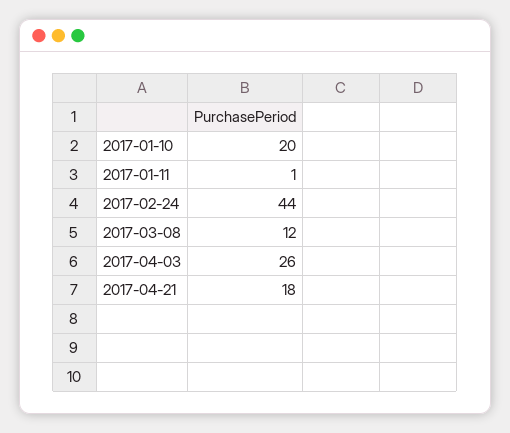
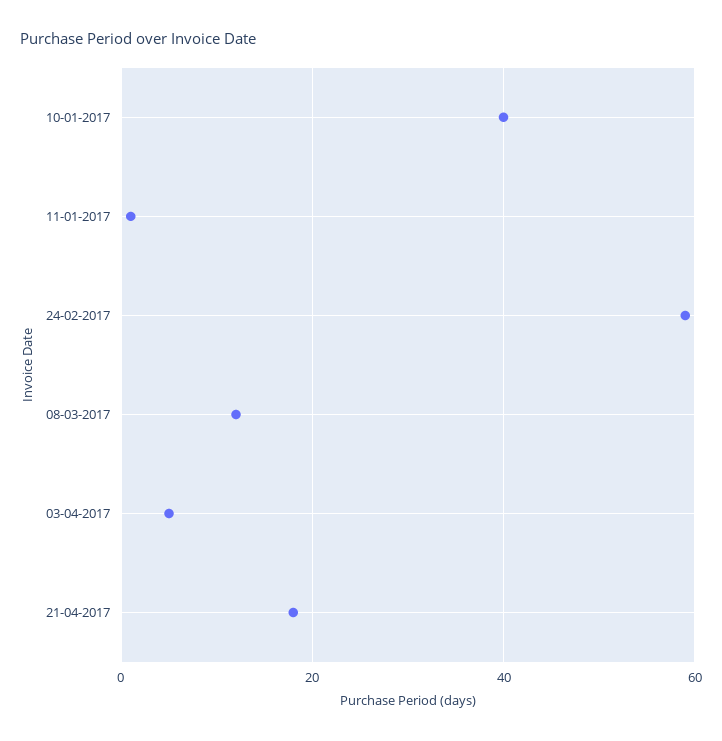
  {
-   "2017-01-10": 20,
+   "2017-01-10": 40,
    "2017-01-11": 1,
-   "2017-02-24": 44,
+   "2017-02-24": 60,
    "2017-03-08": 12,
-   "2017-04-03": 26,
+   "2017-04-03": 5,
    "2017-04-21": 18
  }

